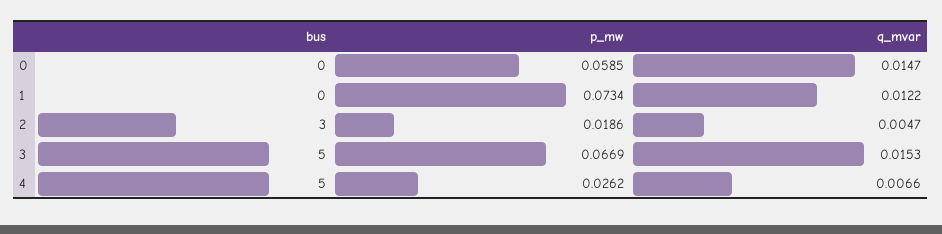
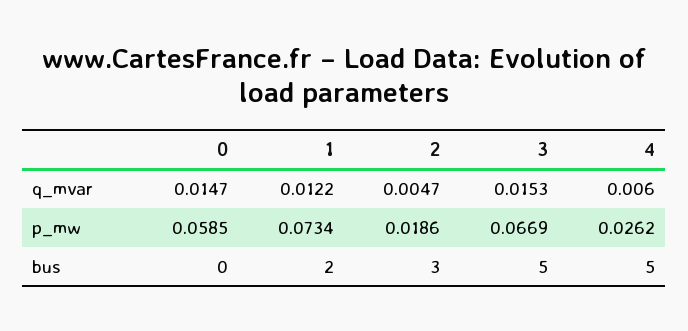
  {
    "bus": {
      "0": 0,
-     "1": 0,
+     "1": 2,
      "2": 3,
      "3": 5,
      "4": 5
    },
    "p_mw": {
      "0": 0.0585,
      "1": 0.0734,
      "2": 0.0186,
      "3": 0.0669,
      "4": 0.0262
    },
    "q_mvar": {
      "0": 0.0147,
      "1": 0.0122,
      "2": 0.0047,
      "3": 0.0153,
-     "4": 0.0066
+     "4": 0.006
    }
  }

